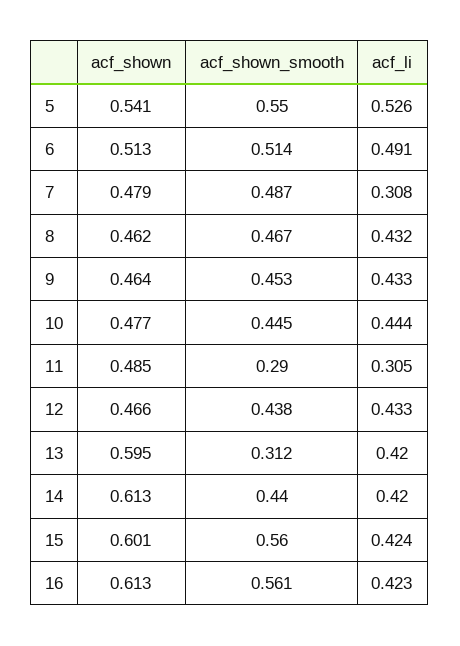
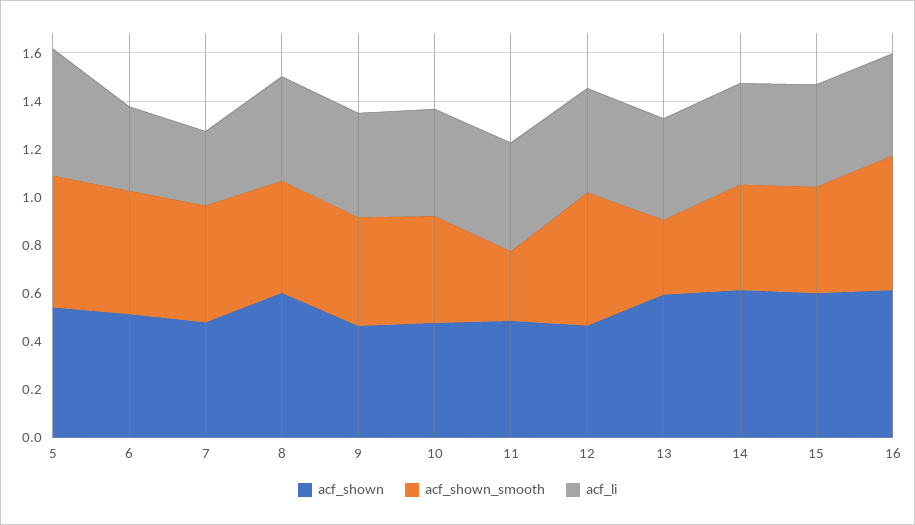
  {
    "acf_shown": {
      "5": 0.541,
      "6": 0.513,
      "7": 0.479,
-     "8": 0.462,
+     "8": 0.6,
      "9": 0.464,
      "10": 0.477,
      "11": 0.485,
      "12": 0.466,
      "13": 0.595,
      "14": 0.613,
      "15": 0.601,
      "16": 0.613
    },
    "acf_shown_smooth": {
      "5": 0.55,
      "6": 0.514,
      "7": 0.487,
      "8": 0.467,
      "9": 0.453,
      "10": 0.445,
      "11": 0.29,
-     "12": 0.438,
+     "12": 0.55,
      "13": 0.312,
      "14": 0.44,
-     "15": 0.56,
+     "15": 0.45,
      "16": 0.561
    },
    "acf_li": {
      "5": 0.526,
-     "6": 0.491,
+     "6": 0.35,
      "7": 0.308,
      "8": 0.432,
      "9": 0.433,
      "10": 0.444,
-     "11": 0.305,
+     "11": 0.45,
      "12": 0.433,
      "13": 0.42,
      "14": 0.42,
      "15": 0.424,
      "16": 0.423
    }
  }

